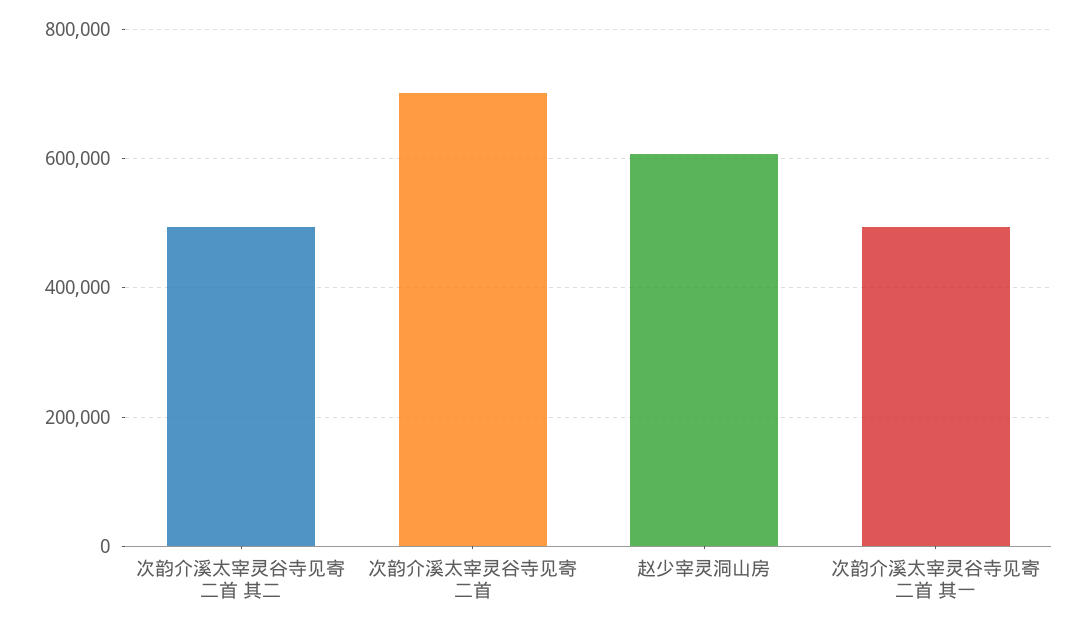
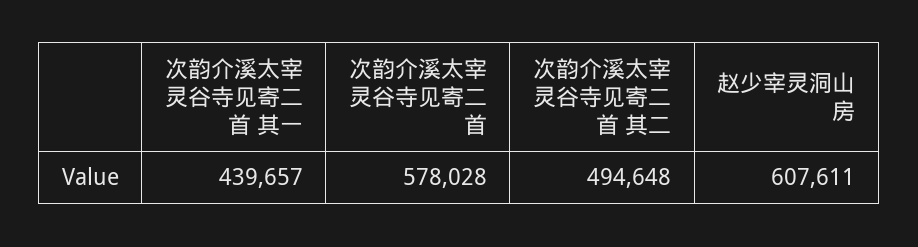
  {
    "次韵介溪太宰灵谷寺见寄二首 其二": 494648,
-   "次韵介溪太宰灵谷寺见寄二首": 700000,
+   "次韵介溪太宰灵谷寺见寄二首": 578028,
    "赵少宰灵洞山房": 607611,
-   "次韵介溪太宰灵谷寺见寄二首 其一": 500000
+   "次韵介溪太宰灵谷寺见寄二首 其一": 439657
  }

